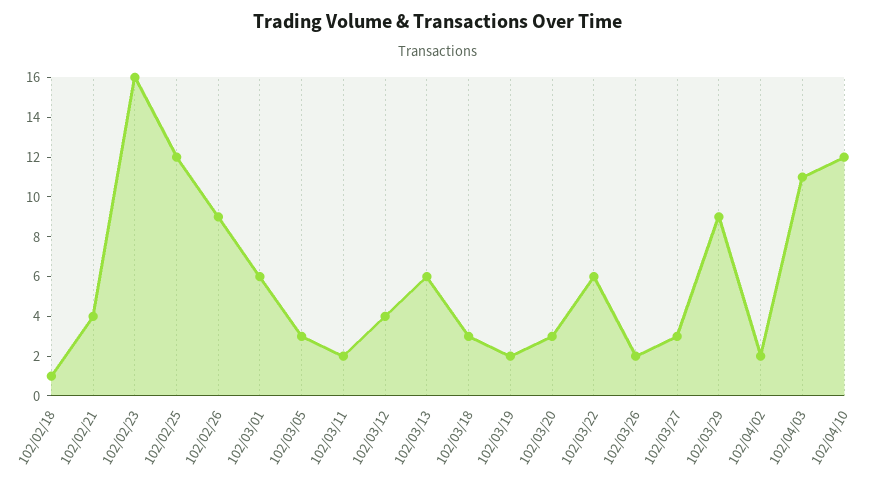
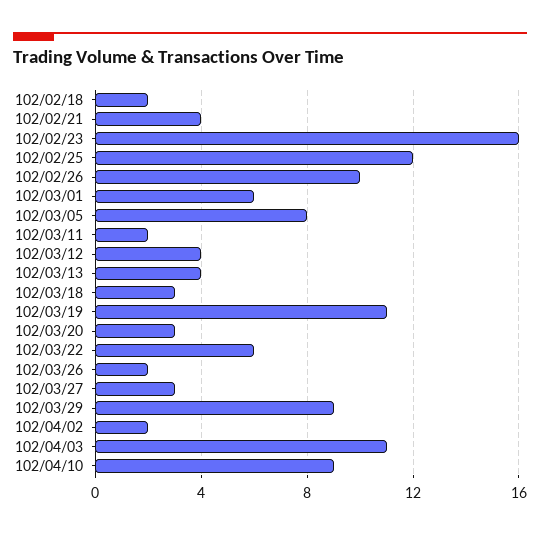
  {
-   "102/02/18": 1,
+   "102/02/18": 2,
    "102/02/21": 4,
    "102/02/23": 16,
    "102/02/25": 12,
-   "102/02/26": 9,
+   "102/02/26": 10,
    "102/03/01": 6,
-   "102/03/05": 3,
+   "102/03/05": 8,
    "102/03/11": 2,
    "102/03/12": 4,
-   "102/03/13": 6,
+   "102/03/13": 4,
    "102/03/18": 3,
-   "102/03/19": 2,
+   "102/03/19": 11,
    "102/03/20": 3,
    "102/03/22": 6,
    "102/03/26": 2,
    "102/03/27": 3,
    "102/03/29": 9,
    "102/04/02": 2,
    "102/04/03": 11,
-   "102/04/10": 12
+   "102/04/10": 9
  }

